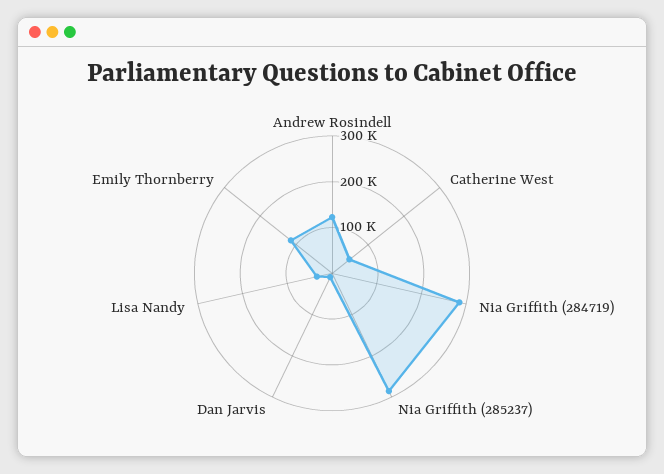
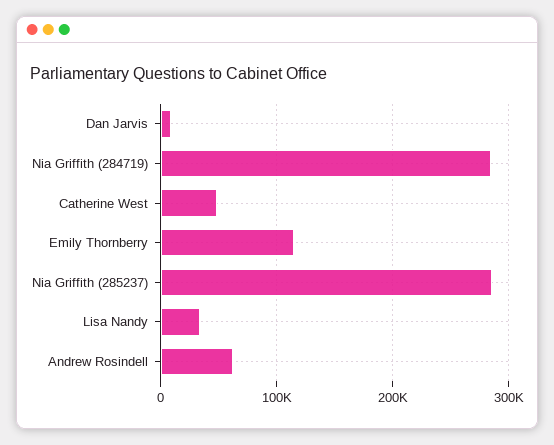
  {
-   "Andrew Rosindell": 120000,
+   "Andrew Rosindell": 60000,
    "Catherine West": 50000,
    "Nia Griffith (284719)": 280000,
    "Nia Griffith (285237)": 290000,
    "Dan Jarvis": 10000,
    "Lisa Nandy": 30000,
    "Emily Thornberry": 110000
  }

